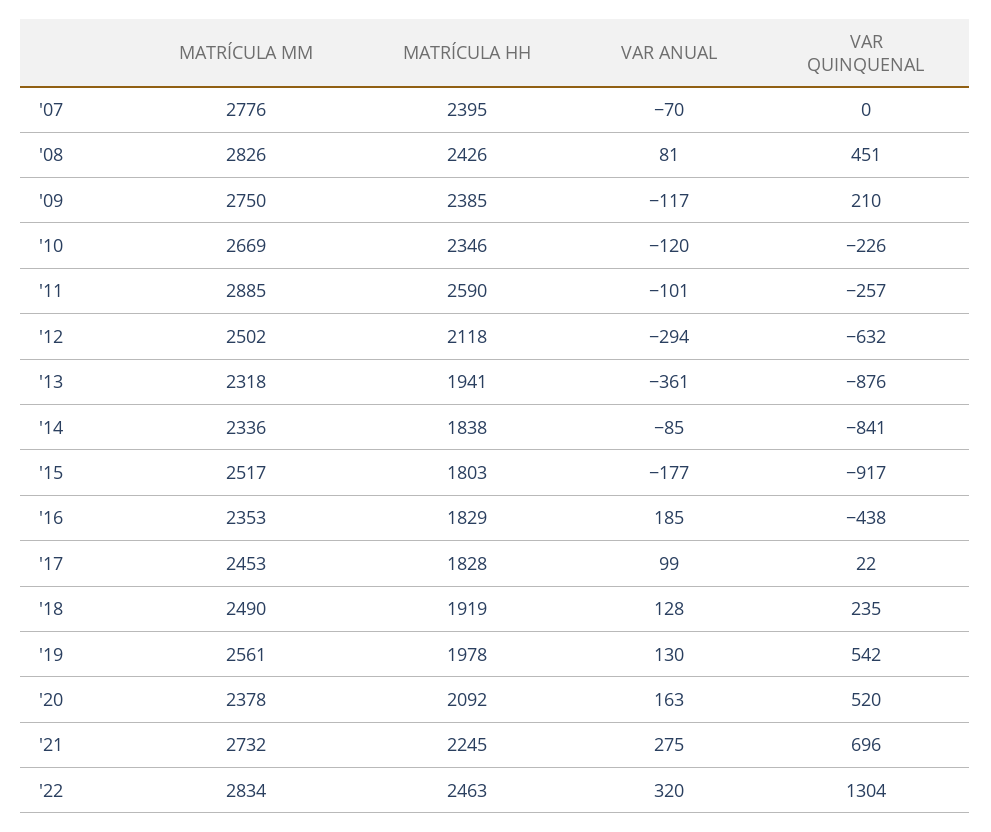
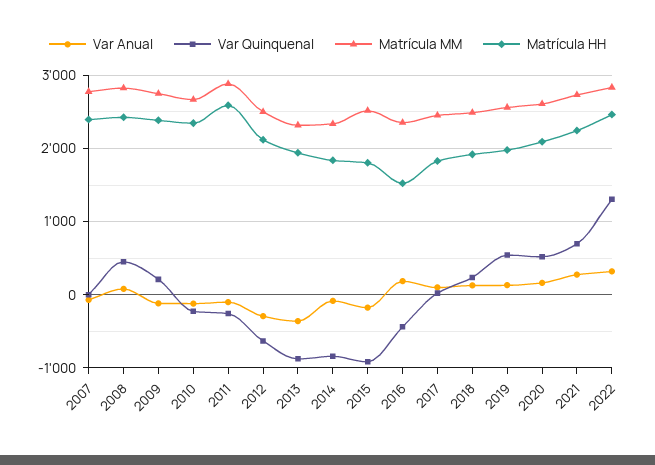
  {
    "MATRÍCULA MM": {
      "'07": 2776,
      "'08": 2826,
      "'09": 2750,
      "'10": 2669,
      "'11": 2885,
      "'12": 2502,
      "'13": 2318,
      "'14": 2336,
      "'15": 2517,
      "'16": 2353,
      "'17": 2453,
      "'18": 2490,
      "'19": 2561,
-     "'20": 2378,
+     "'20": 2600,
      "'21": 2732,
      "'22": 2834
    },
    "MATRÍCULA HH": {
      "'07": 2395,
      "'08": 2426,
      "'09": 2385,
      "'10": 2346,
      "'11": 2590,
      "'12": 2118,
      "'13": 1941,
      "'14": 1838,
      "'15": 1803,
-     "'16": 1829,
+     "'16": 1500,
      "'17": 1828,
      "'18": 1919,
      "'19": 1978,
      "'20": 2092,
      "'21": 2245,
      "'22": 2463
    },
    "VAR ANUAL": {
      "'07": -70,
      "'08": 81,
      "'09": -117,
      "'10": -120,
      "'11": -101,
      "'12": -294,
      "'13": -361,
      "'14": -85,
      "'15": -177,
      "'16": 185,
      "'17": 99,
      "'18": 128,
      "'19": 130,
      "'20": 163,
      "'21": 275,
      "'22": 320
    },
    "VAR QUINQUENAL": {
      "'07": 0,
      "'08": 451,
      "'09": 210,
      "'10": -226,
      "'11": -257,
      "'12": -632,
      "'13": -876,
      "'14": -841,
      "'15": -917,
      "'16": -438,
      "'17": 22,
      "'18": 235,
      "'19": 542,
      "'20": 520,
      "'21": 696,
      "'22": 1304
    }
  }

